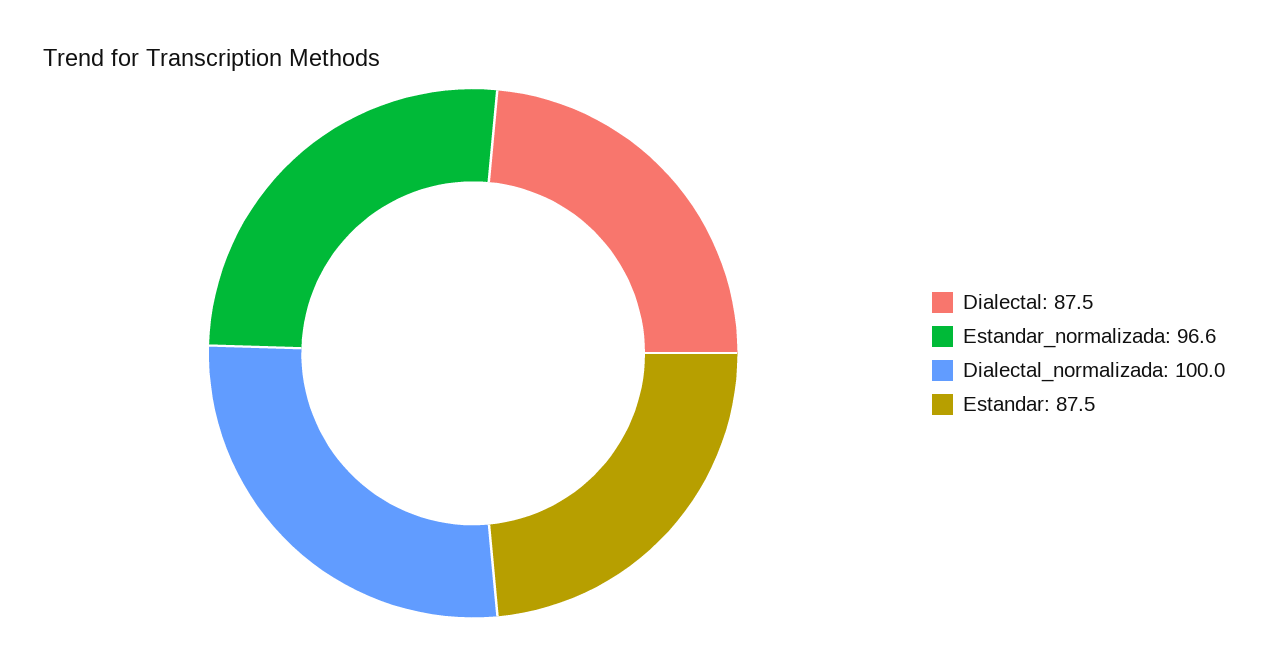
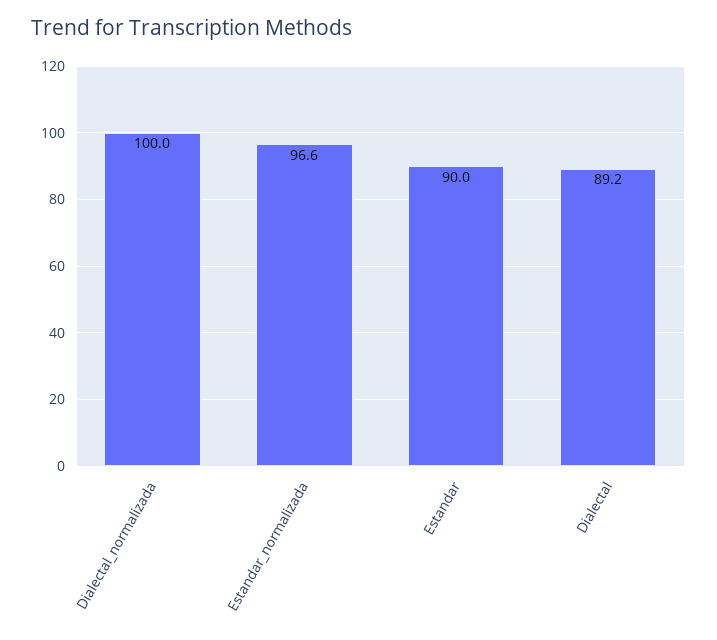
  {
-   "Dialectal": 87.5,
+   "Dialectal": 89.2,
    "Estandar_normalizada": 96.6,
    "Dialectal_normalizada": 100,
-   "Estandar": 87.5
+   "Estandar": 90
  }

